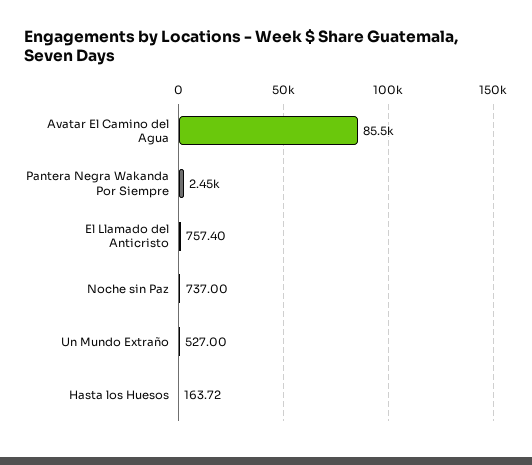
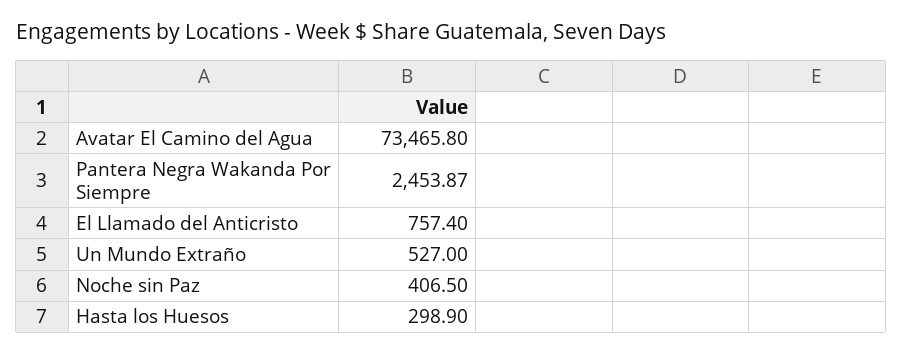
  {
-   "Avatar El Camino del Agua": 85500,
+   "Avatar El Camino del Agua": 73465.8,
    "Pantera Negra Wakanda Por Siempre": 2453.87,
    "El Llamado del Anticristo": 757.4,
-   "Noche sin Paz": 737,
+   "Noche sin Paz": 406.5,
    "Un Mundo Extraño": 527,
-   "Hasta los Huesos": 163.72
+   "Hasta los Huesos": 298.9
  }

